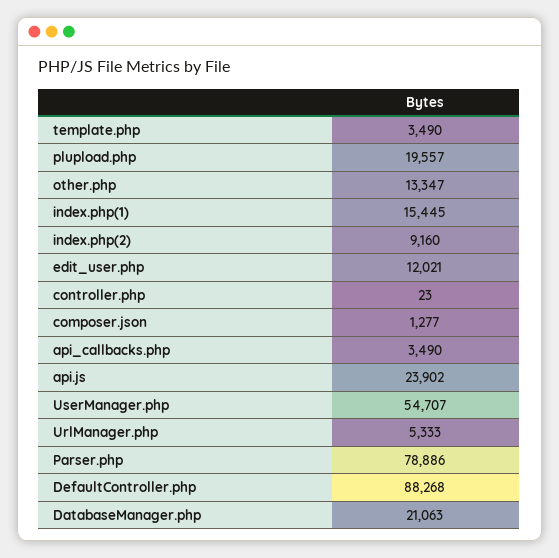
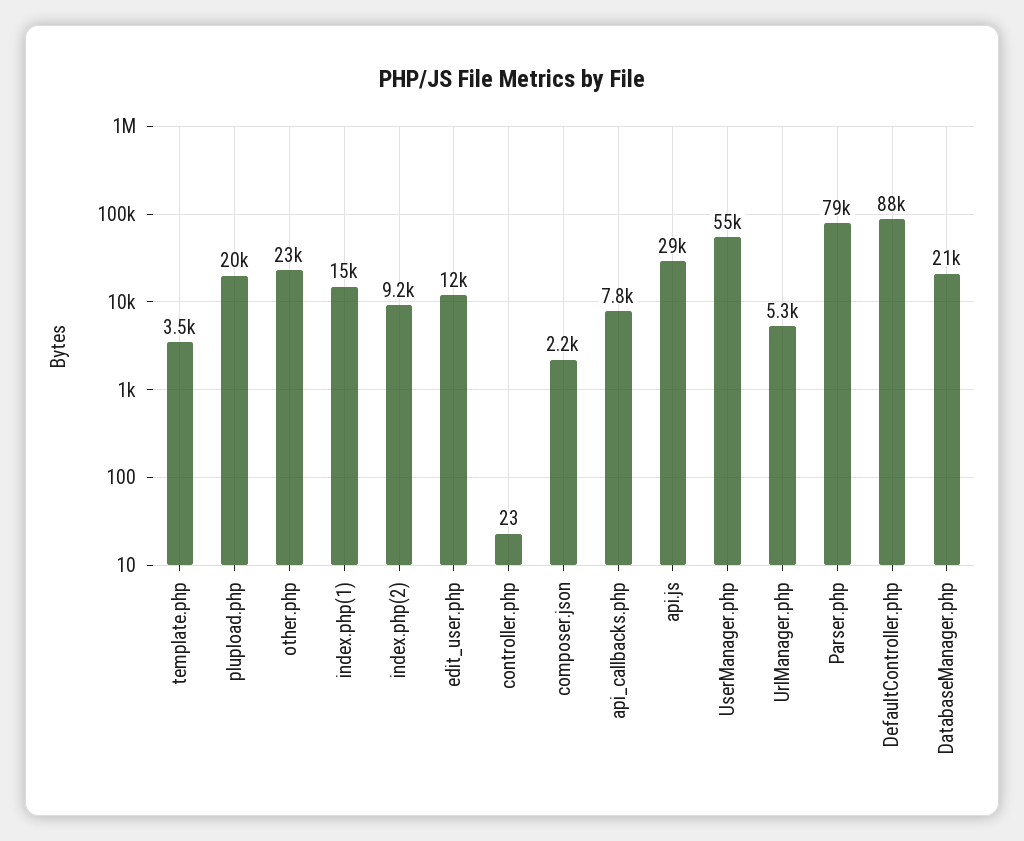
  {
    "template.php": 3490,
    "plupload.php": 19557,
-   "other.php": 13347,
+   "other.php": 23000,
    "index.php(1)": 15445,
    "index.php(2)": 9160,
    "edit_user.php": 12021,
    "controller.php": 23,
-   "composer.json": 1277,
+   "composer.json": 2200,
-   "api_callbacks.php": 3490,
+   "api_callbacks.php": 7800,
-   "api.js": 23902,
+   "api.js": 29000,
    "UserManager.php": 54707,
    "UrlManager.php": 5333,
    "Parser.php": 78886,
    "DefaultController.php": 88268,
    "DatabaseManager.php": 21063
  }

